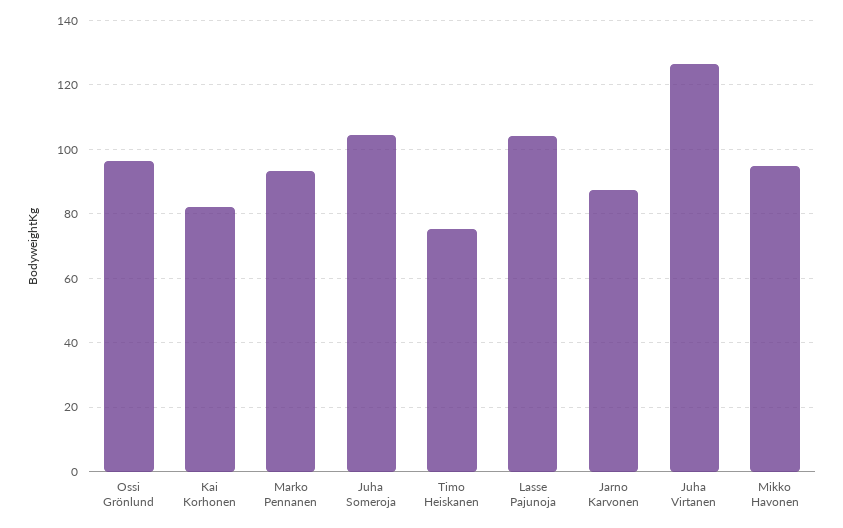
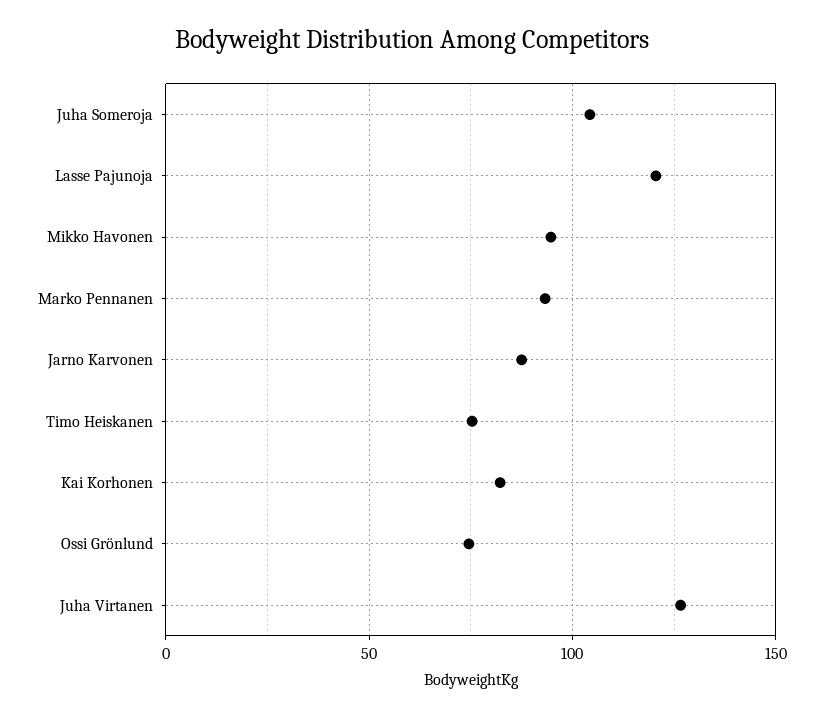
  {
-   "Ossi Grönlund": 96,
+   "Ossi Grönlund": 75,
    "Kai Korhonen": 82,
    "Marko Pennanen": 94,
    "Juha Someroja": 104,
    "Timo Heiskanen": 76,
-   "Lasse Pajunoja": 104,
+   "Lasse Pajunoja": 120,
    "Jarno Karvonen": 88,
    "Juha Virtanen": 126,
    "Mikko Havonen": 94
  }

